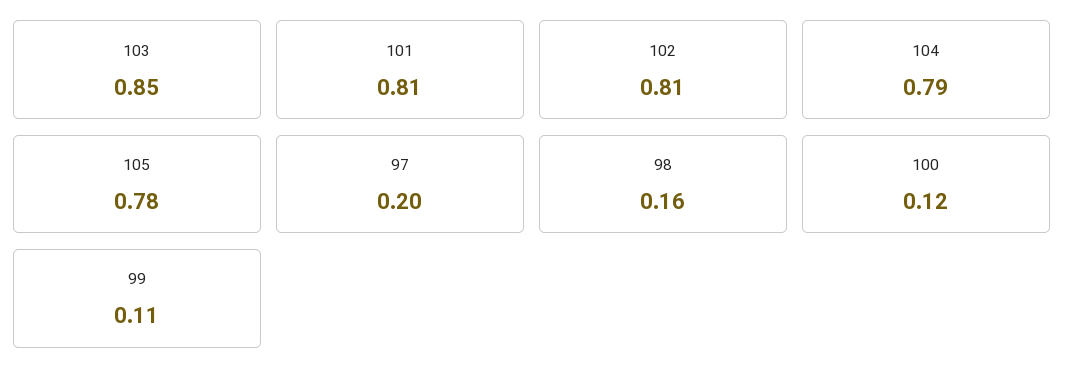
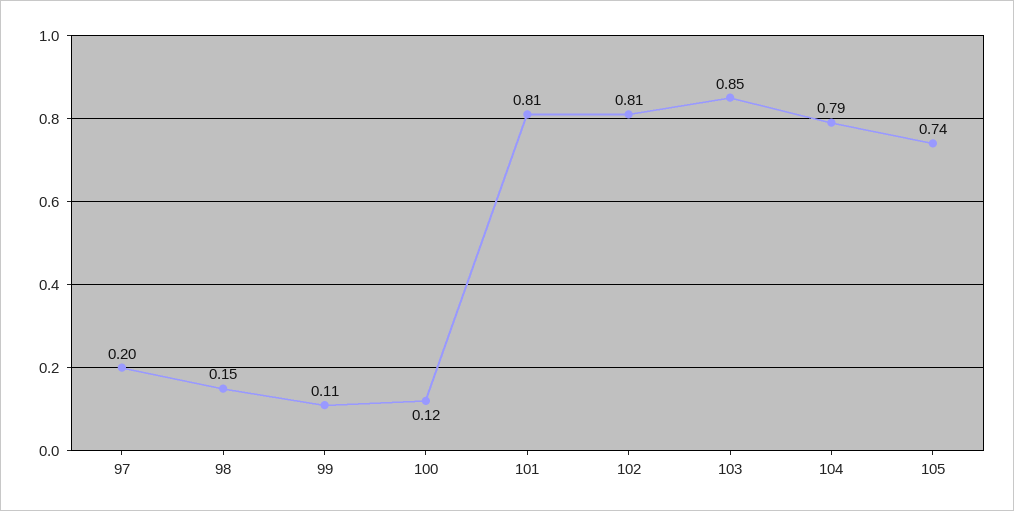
  {
    "103": 0.85,
    "101": 0.81,
    "102": 0.81,
    "104": 0.79,
-   "105": 0.78,
+   "105": 0.74,
    "97": 0.2,
-   "98": 0.16,
+   "98": 0.15,
    "100": 0.12,
    "99": 0.11
  }

